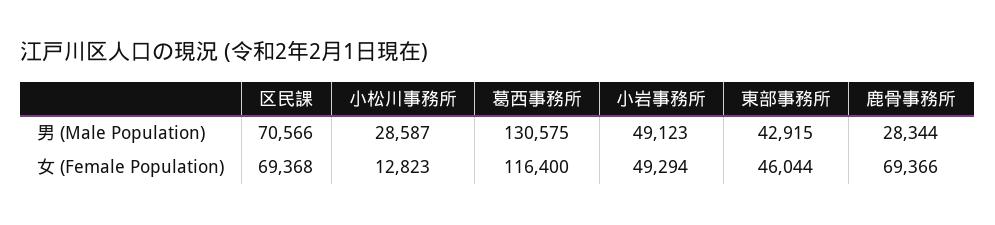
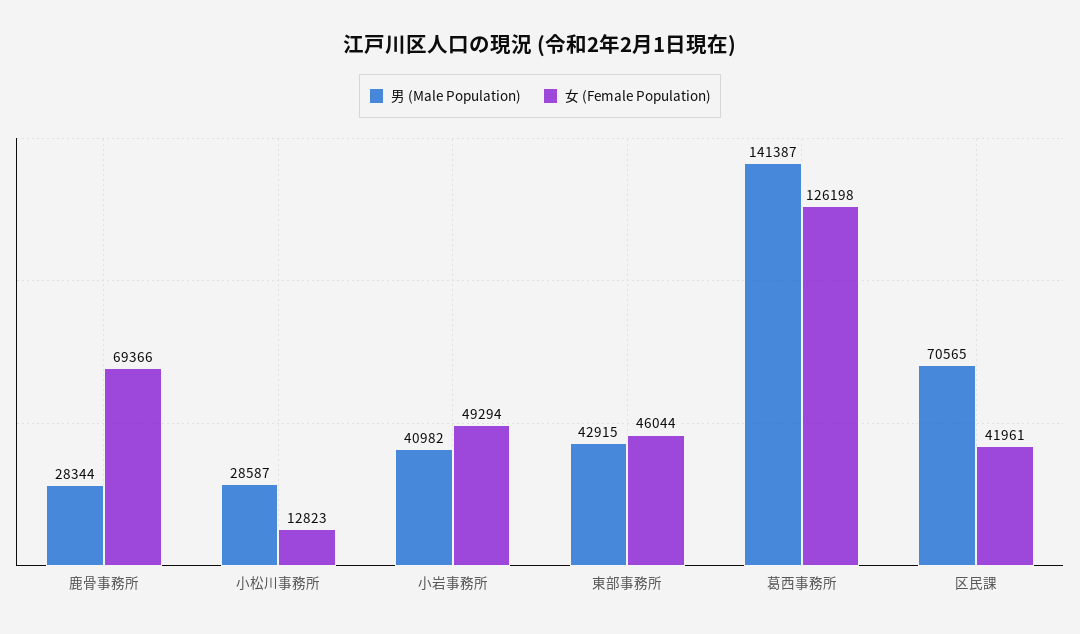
  {
    "男 (Male Population)": {
-     "区民課": 70566,
+     "区民課": 70565,
      "小松川事務所": 28587,
-     "葛西事務所": 130575,
+     "葛西事務所": 141387,
-     "小岩事務所": 49123,
+     "小岩事務所": 40982,
      "東部事務所": 42915,
      "鹿骨事務所": 28344
    },
    "女 (Female Population)": {
-     "区民課": 69368,
+     "区民課": 41961,
      "小松川事務所": 12823,
-     "葛西事務所": 116400,
+     "葛西事務所": 126198,
      "小岩事務所": 49294,
      "東部事務所": 46044,
      "鹿骨事務所": 69366
    }
  }

